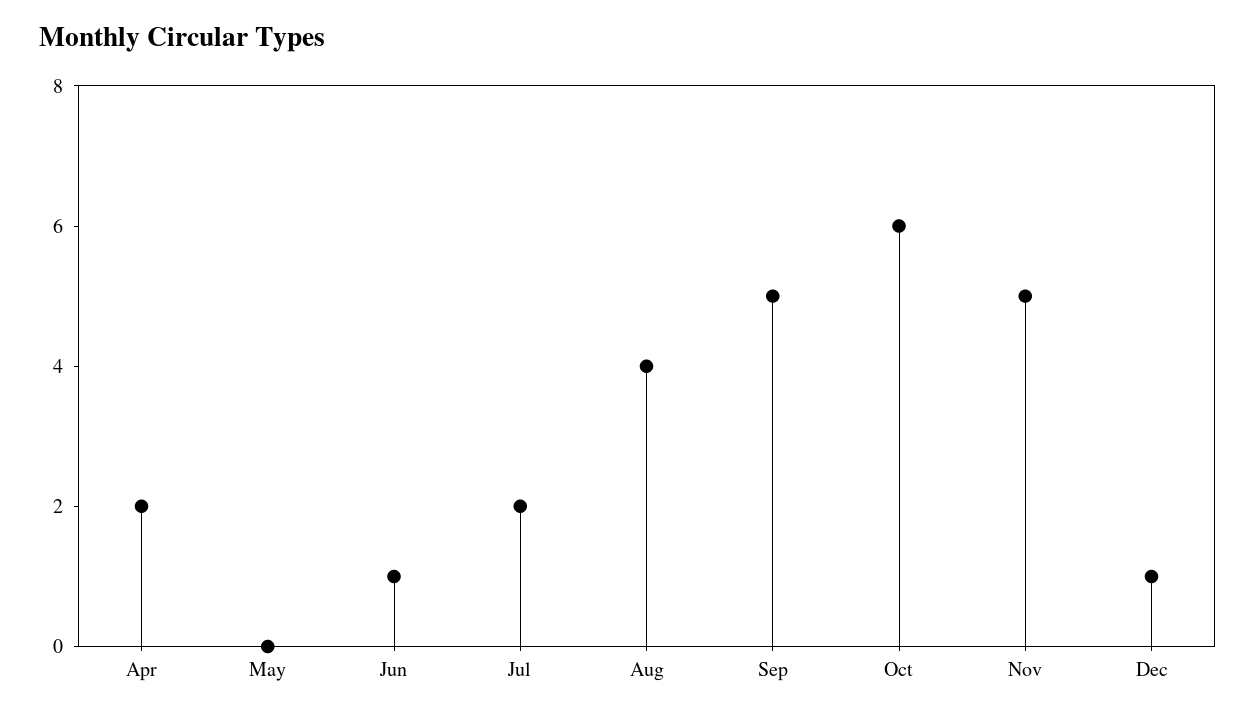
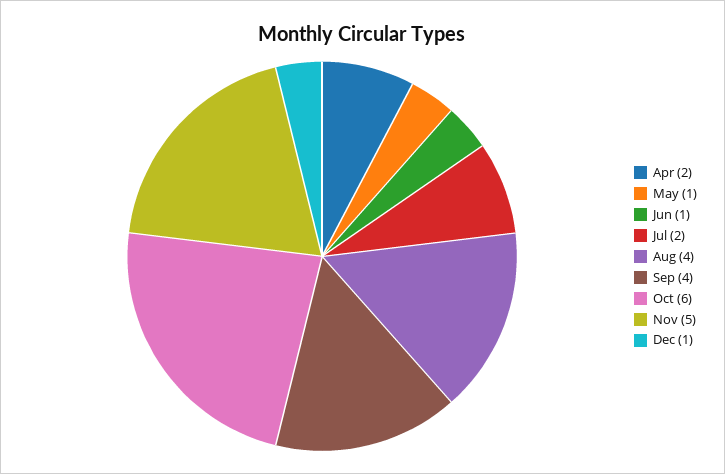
  {
    "Apr": 2,
-   "May": 0,
+   "May": 1,
    "Jun": 1,
    "Jul": 2,
    "Aug": 4,
-   "Sep": 5,
+   "Sep": 4,
    "Oct": 6,
    "Nov": 5,
    "Dec": 1
  }

